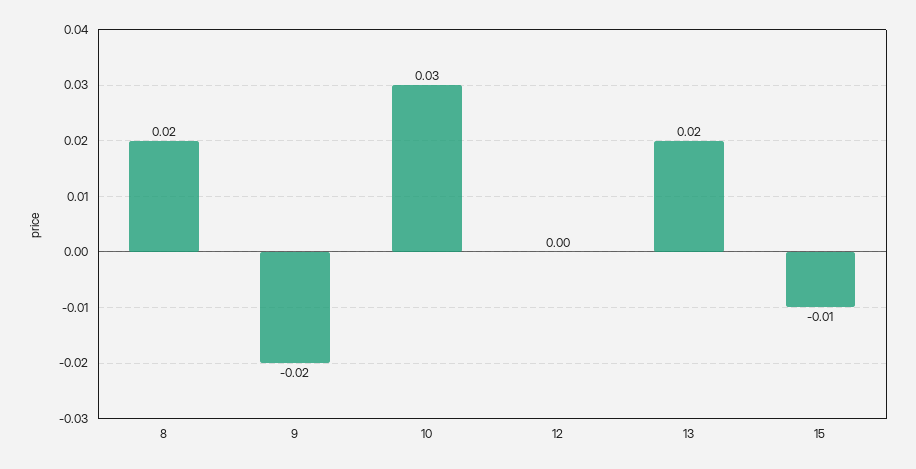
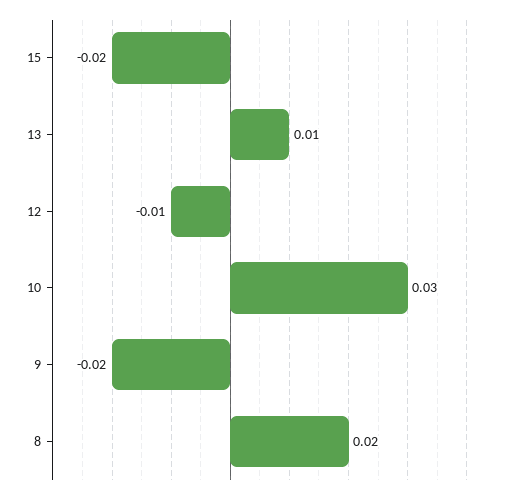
  {
    "8": 0.02,
    "9": -0.02,
    "10": 0.03,
-   "12": 0,
+   "12": -0.01,
-   "13": 0.02,
+   "13": 0.01,
-   "15": -0.01
+   "15": -0.02
  }

